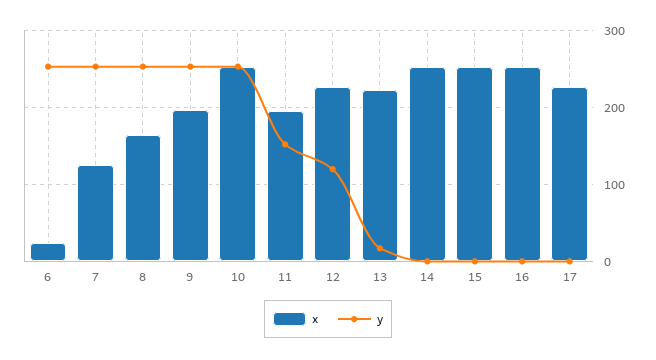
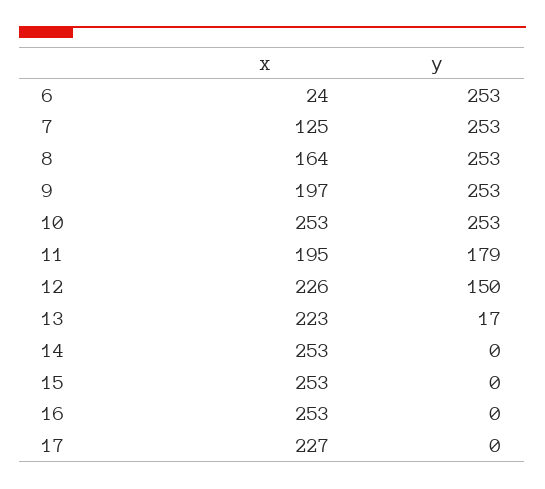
  {
    "x": {
      "6": 24,
      "7": 125,
      "8": 164,
      "9": 197,
      "10": 253,
      "11": 195,
      "12": 226,
      "13": 223,
      "14": 253,
      "15": 253,
      "16": 253,
      "17": 227
    },
    "y": {
      "6": 253,
      "7": 253,
      "8": 253,
      "9": 253,
      "10": 253,
-     "11": 150,
+     "11": 179,
-     "12": 120,
+     "12": 150,
      "13": 17,
      "14": 0,
      "15": 0,
      "16": 0,
      "17": 0
    }
  }

